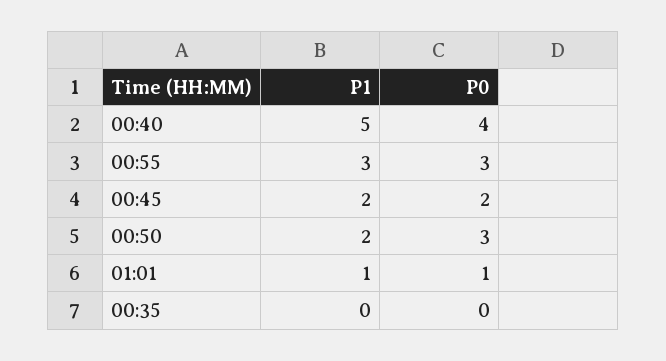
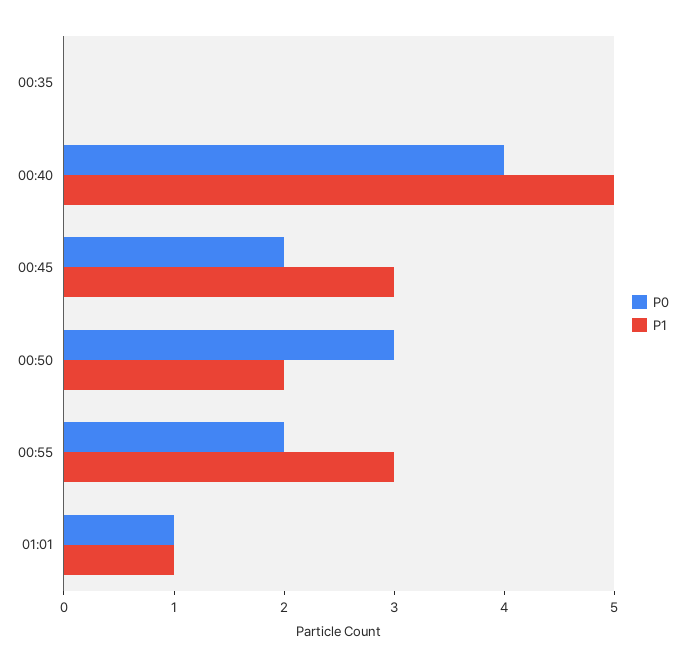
  {
    "P1": {
      "00:40": 5,
      "00:55": 3,
-     "00:45": 2,
+     "00:45": 3,
      "00:50": 2,
      "01:01": 1,
      "00:35": 0
    },
    "P0": {
      "00:40": 4,
-     "00:55": 3,
+     "00:55": 2,
      "00:45": 2,
      "00:50": 3,
      "01:01": 1,
      "00:35": 0
    }
  }

